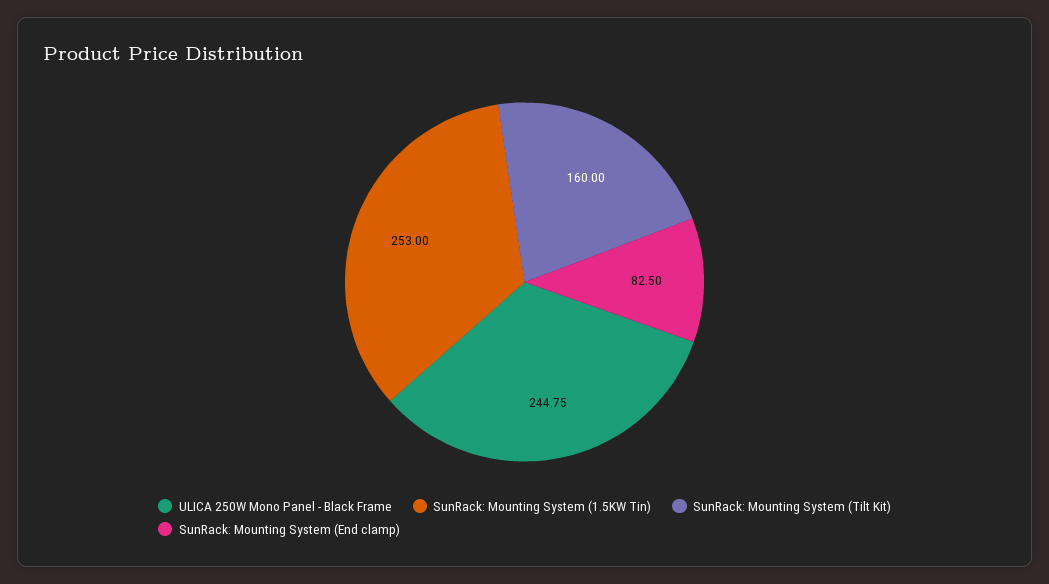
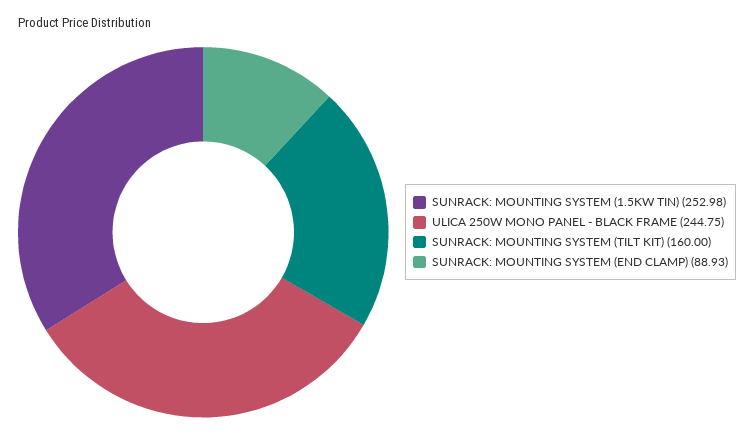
  {
    "ULICA 250W Mono Panel - Black Frame": 244.75,
-   "SunRack: Mounting System (1.5KW Tin)": 253,
+   "SunRack: Mounting System (1.5KW Tin)": 252.98,
    "SunRack: Mounting System (Tilt Kit)": 160,
-   "SunRack: Mounting System (End clamp)": 82.5
+   "SunRack: Mounting System (End clamp)": 88.93
  }

